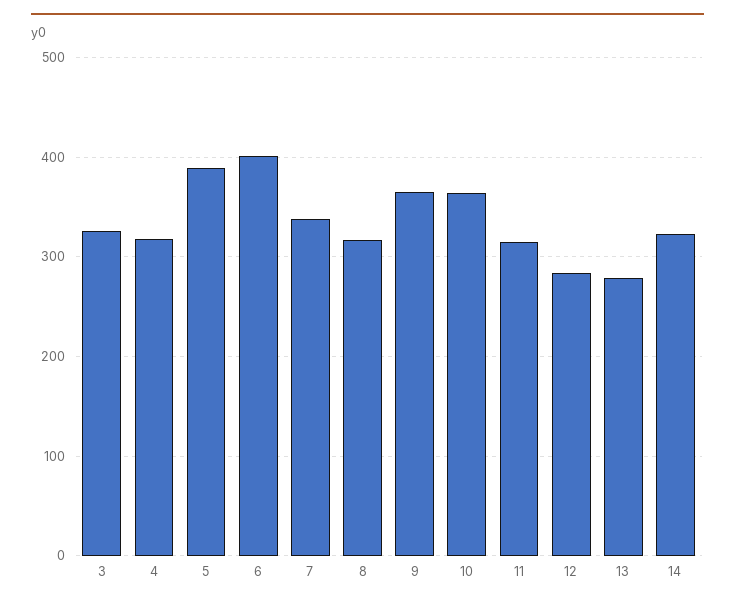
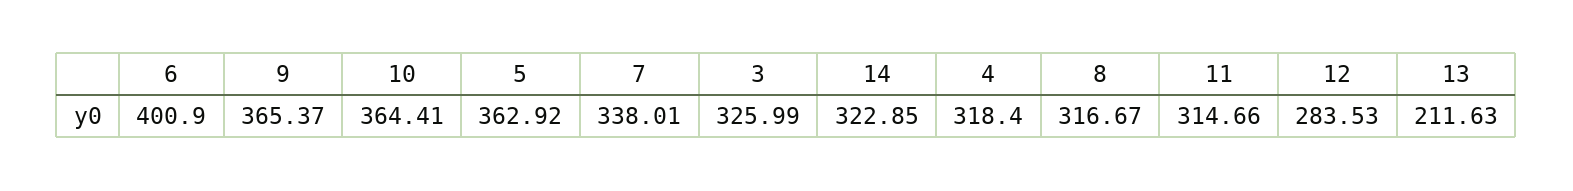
  {
    "3": 325.99,
    "4": 318.4,
-   "5": 390,
+   "5": 362.92,
    "6": 400.9,
    "7": 338.01,
    "8": 316.67,
    "9": 365.37,
    "10": 364.41,
    "11": 314.66,
    "12": 283.53,
-   "13": 280,
+   "13": 211.63,
    "14": 322.85
  }

